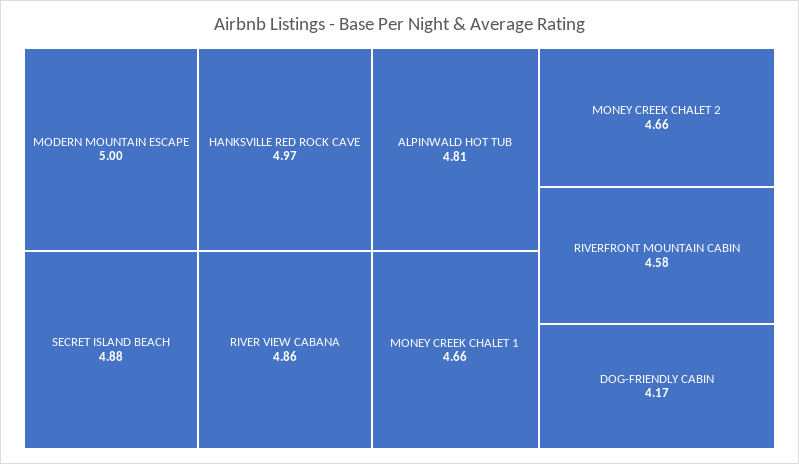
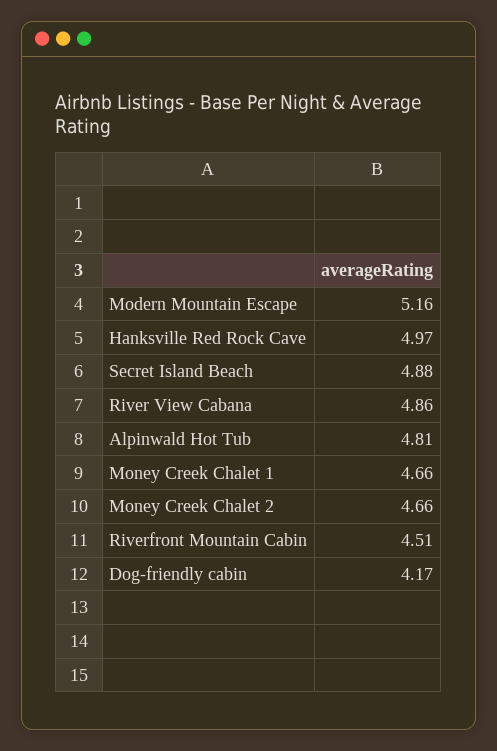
  {
-   "MODERN MOUNTAIN ESCAPE": 5,
+   "MODERN MOUNTAIN ESCAPE": 5.16,
    "HANKSVILLE RED ROCK CAVE": 4.97,
    "SECRET ISLAND BEACH": 4.88,
    "RIVER VIEW CABANA": 4.86,
    "ALPINWALD HOT TUB": 4.81,
    "MONEY CREEK CHALET 1": 4.66,
    "MONEY CREEK CHALET 2": 4.66,
-   "RIVERFRONT MOUNTAIN CABIN": 4.58,
+   "RIVERFRONT MOUNTAIN CABIN": 4.51,
    "DOG-FRIENDLY CABIN": 4.17
  }

